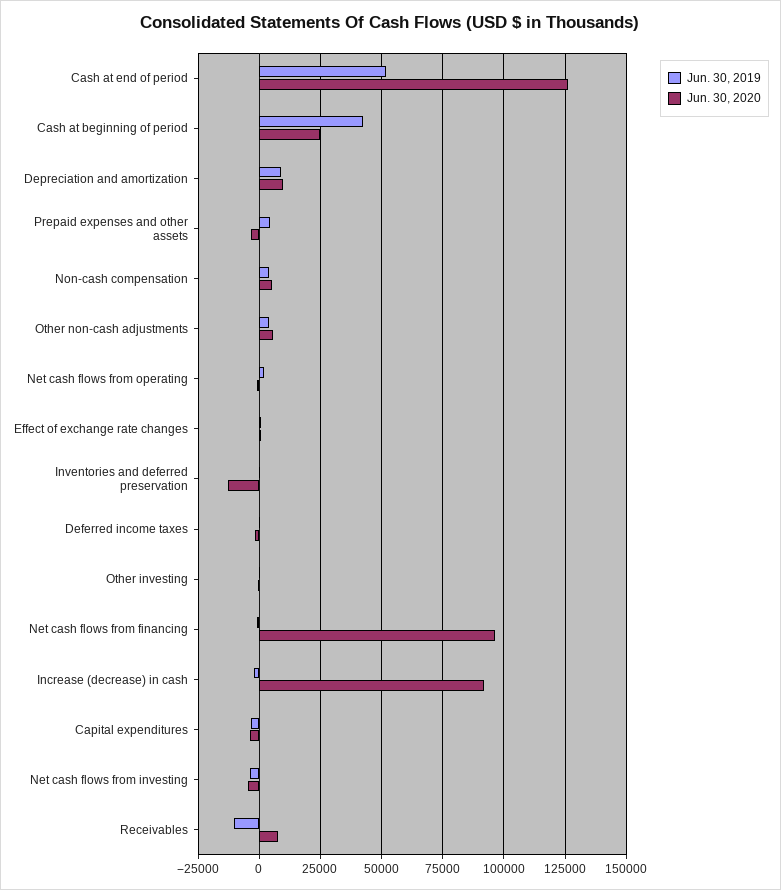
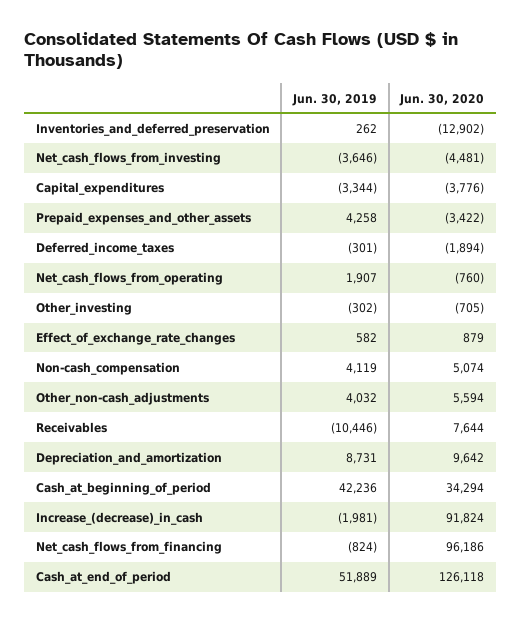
  {
    "Jun. 30, 2019": {
      "Cash at end of period": 51889,
      "Cash at beginning of period": 42236,
      "Depreciation and amortization": 8731,
      "Prepaid expenses and other assets": 4258,
      "Non-cash compensation": 4119,
      "Other non-cash adjustments": 4032,
      "Net cash flows from operating": 1907,
      "Effect of exchange rate changes": 582,
      "Inventories and deferred preservation": 262,
      "Deferred income taxes": -301,
      "Other investing": -302,
      "Net cash flows from financing": -824,
      "Increase (decrease) in cash": -1981,
      "Capital expenditures": -3344,
      "Net cash flows from investing": -3646,
      "Receivables": -10446
    },
    "Jun. 30, 2020": {
      "Cash at end of period": 126118,
-     "Cash at beginning of period": 25000,
+     "Cash at beginning of period": 34294,
      "Depreciation and amortization": 9642,
      "Prepaid expenses and other assets": -3422,
      "Non-cash compensation": 5074,
      "Other non-cash adjustments": 5594,
      "Net cash flows from operating": -760,
      "Effect of exchange rate changes": 879,
      "Inventories and deferred preservation": -12902,
      "Deferred income taxes": -1894,
      "Other investing": -705,
      "Net cash flows from financing": 96186,
      "Increase (decrease) in cash": 91824,
      "Capital expenditures": -3776,
      "Net cash flows from investing": -4481,
      "Receivables": 7644
    }
  }

